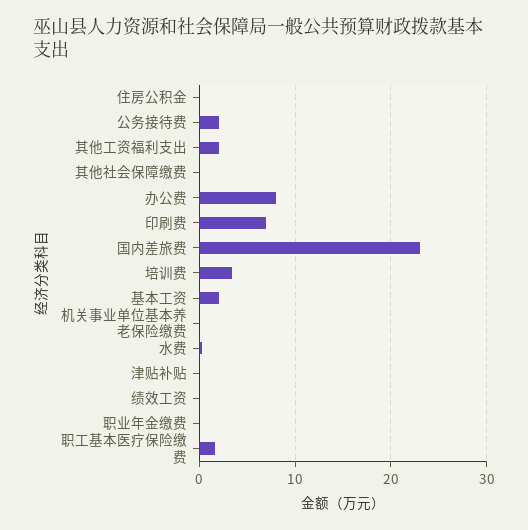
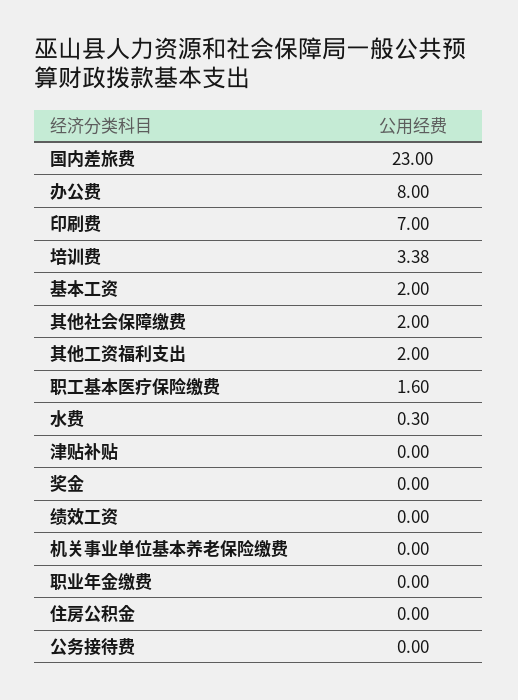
  {
    "住房公积金": 0,
-   "公务接待费": 2,
+   "公务接待费": 0,
    "其他工资福利支出": 2,
-   "其他社会保障缴费": 0,
+   "其他社会保障缴费": 2,
    "办公费": 8,
    "印刷费": 7,
    "国内差旅费": 23,
    "培训费": 3.38,
    "基本工资": 2,
    "机关事业单位基本养老保险缴费": 0,
    "水费": 0.3,
    "津贴补贴": 0,
    "绩效工资": 0,
    "职业年金缴费": 0,
-   "职工基本医疗保险缴费": 1.6
+   "职工基本医疗保险缴费": 1.6,
+   "奖金": 0
  }

